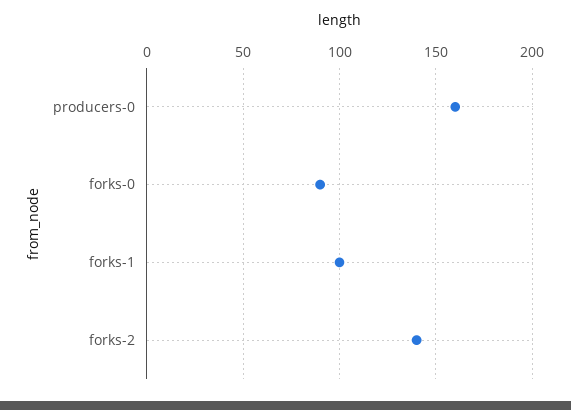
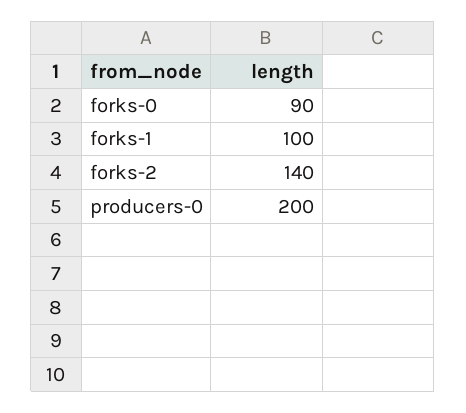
  {
-   "producers-0": 160,
+   "producers-0": 200,
    "forks-0": 90,
    "forks-1": 100,
    "forks-2": 140
  }

